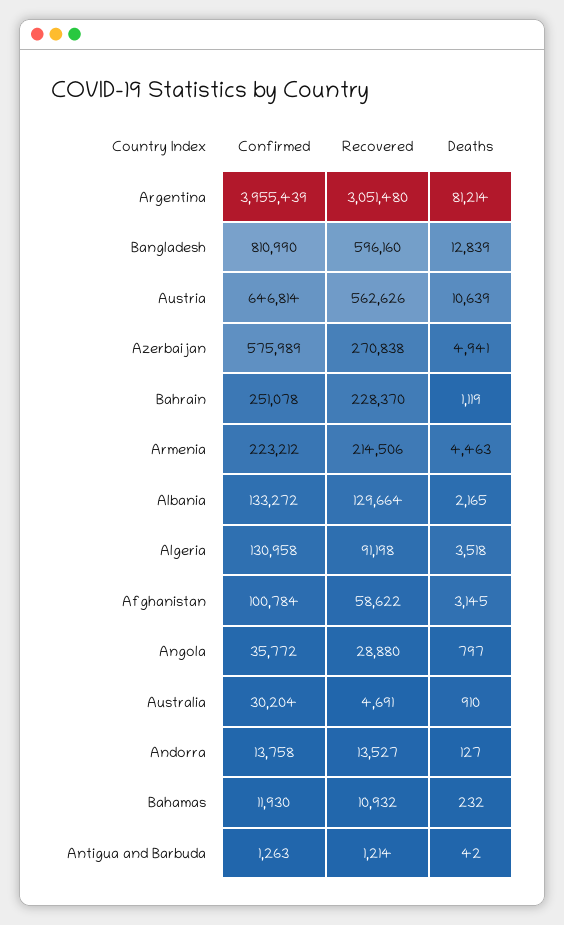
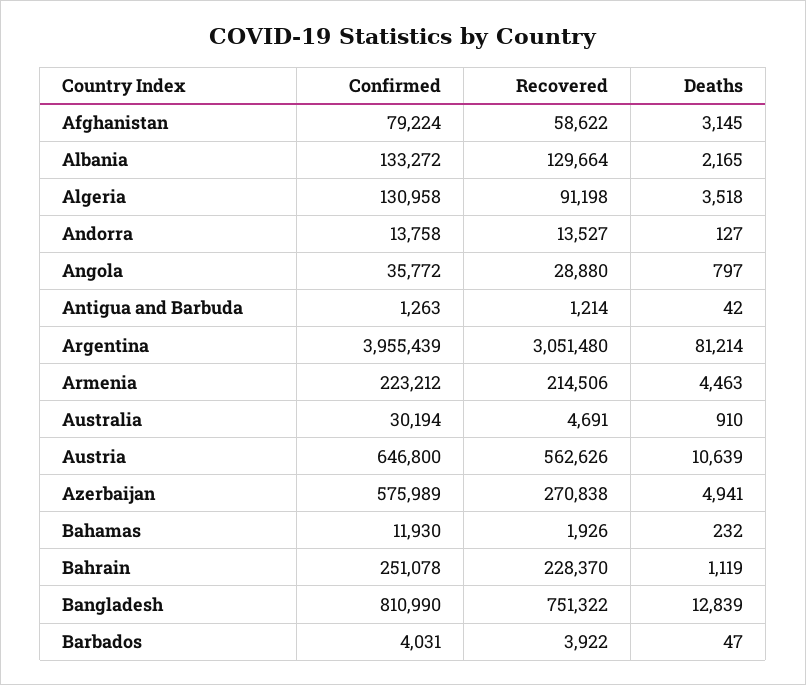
  {
    "Confirmed": {
      "Argentina": 3955439,
      "Bangladesh": 810990,
-     "Austria": 646814,
+     "Austria": 646800,
      "Azerbaijan": 575989,
      "Bahrain": 251078,
      "Armenia": 223212,
      "Albania": 133272,
      "Algeria": 130958,
-     "Afghanistan": 100784,
+     "Afghanistan": 79224,
      "Angola": 35772,
-     "Australia": 30204,
+     "Australia": 30194,
      "Andorra": 13758,
      "Bahamas": 11930,
-     "Antigua and Barbuda": 1263
+     "Antigua and Barbuda": 1263,
+     "Barbados": 4031
    },
    "Recovered": {
      "Argentina": 3051480,
-     "Bangladesh": 596160,
+     "Bangladesh": 751322,
      "Austria": 562626,
      "Azerbaijan": 270838,
      "Bahrain": 228370,
      "Armenia": 214506,
      "Albania": 129664,
      "Algeria": 91198,
      "Afghanistan": 58622,
      "Angola": 28880,
      "Australia": 4691,
      "Andorra": 13527,
-     "Bahamas": 10932,
+     "Bahamas": 1926,
-     "Antigua and Barbuda": 1214
+     "Antigua and Barbuda": 1214,
+     "Barbados": 3922
    },
    "Deaths": {
      "Argentina": 81214,
      "Bangladesh": 12839,
      "Austria": 10639,
      "Azerbaijan": 4941,
      "Bahrain": 1119,
      "Armenia": 4463,
      "Albania": 2165,
      "Algeria": 3518,
      "Afghanistan": 3145,
      "Angola": 797,
      "Australia": 910,
      "Andorra": 127,
      "Bahamas": 232,
-     "Antigua and Barbuda": 42
+     "Antigua and Barbuda": 42,
+     "Barbados": 47
    }
  }

